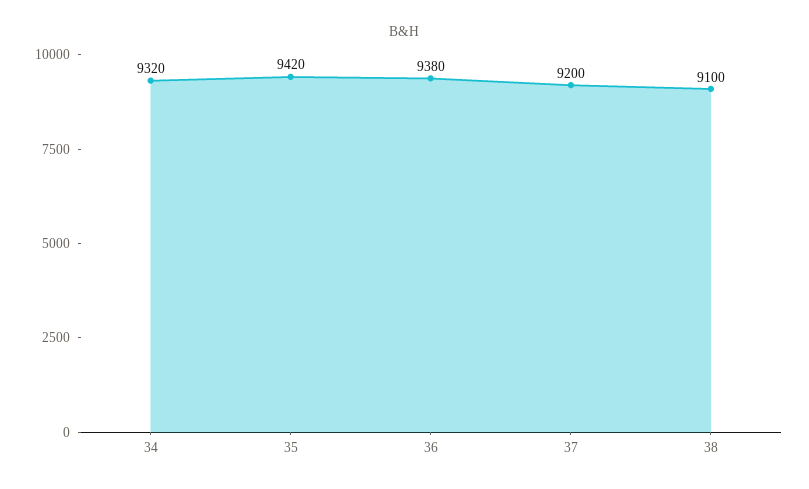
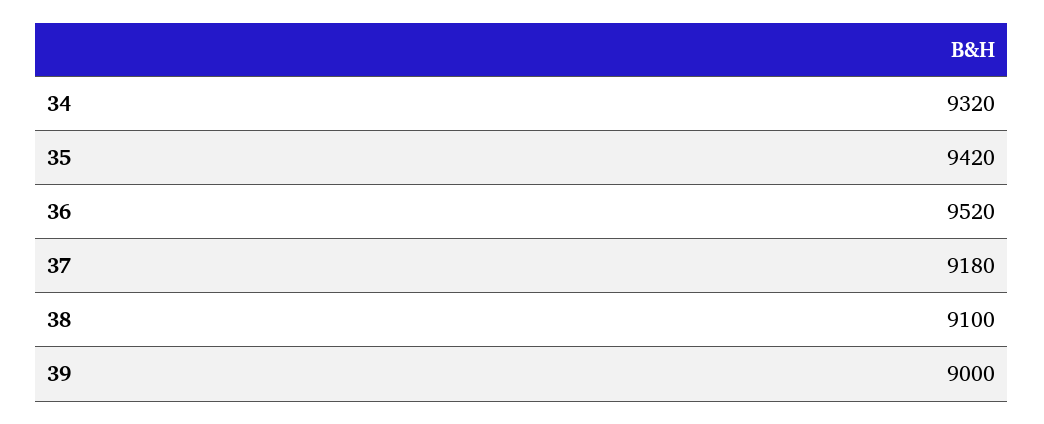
  {
    "34": 9320,
    "35": 9420,
-   "36": 9380,
+   "36": 9520,
-   "37": 9200,
+   "37": 9180,
-   "38": 9100
+   "38": 9100,
+   "39": 9000
  }

